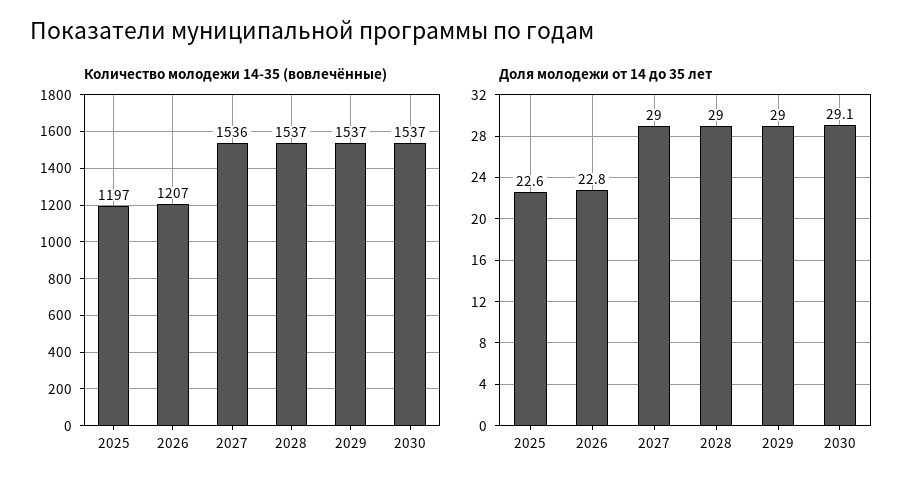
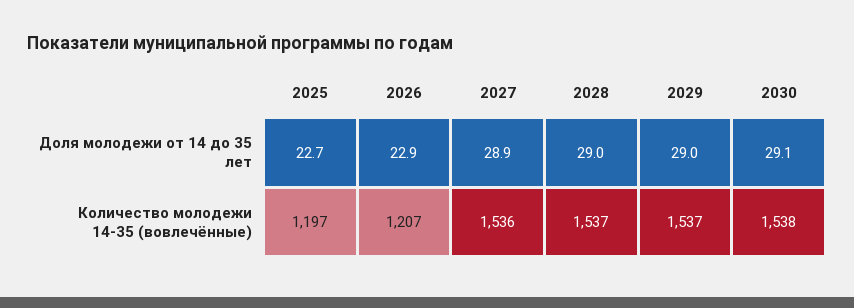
  {
    "Количество молодежи 14-35 (вовлечённые)": {
      "2025": 1197,
      "2026": 1207,
      "2027": 1536,
      "2028": 1537,
      "2029": 1537,
-     "2030": 1537
+     "2030": 1538
    },
    "Доля молодежи от 14 до 35 лет": {
-     "2025": 22.6,
+     "2025": 22.7,
-     "2026": 22.8,
+     "2026": 22.9,
-     "2027": 29,
+     "2027": 28.9,
      "2028": 29,
      "2029": 29,
      "2030": 29.1
    }
  }

